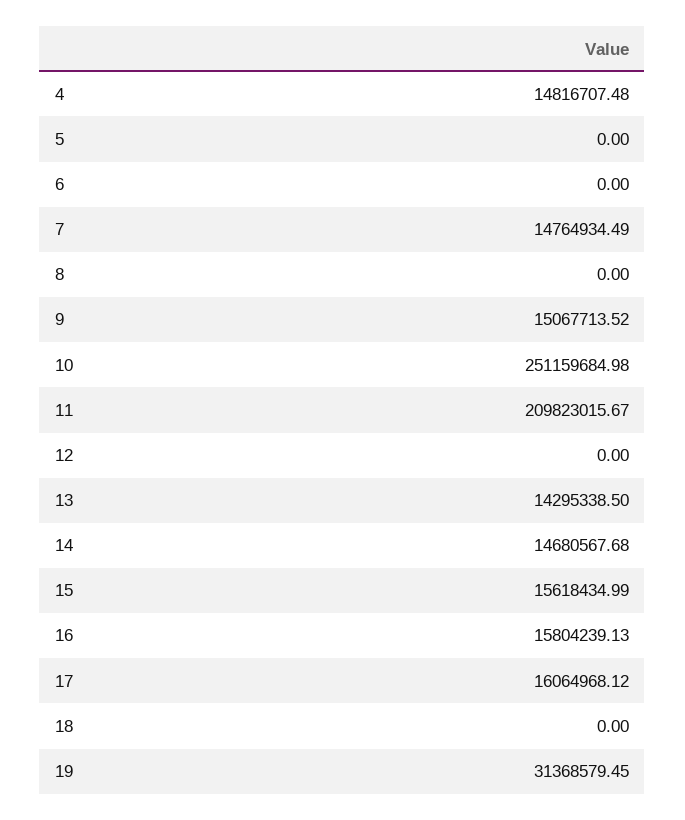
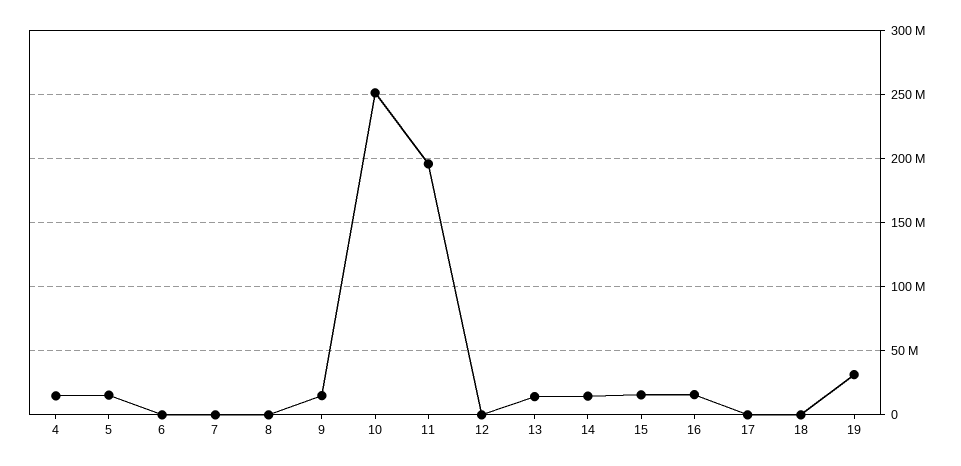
  {
    "4": 14816707.48,
-   "5": 0,
+   "5": 15000000,
    "6": 0,
-   "7": 14764934.49,
+   "7": 0,
    "8": 0,
    "9": 15067713.52,
    "10": 251159684.98,
-   "11": 209823015.67,
+   "11": 195000000,
    "12": 0,
    "13": 14295338.5,
    "14": 14680567.68,
    "15": 15618434.99,
    "16": 15804239.13,
-   "17": 16064968.12,
+   "17": 0,
    "18": 0,
    "19": 31368579.45
  }

